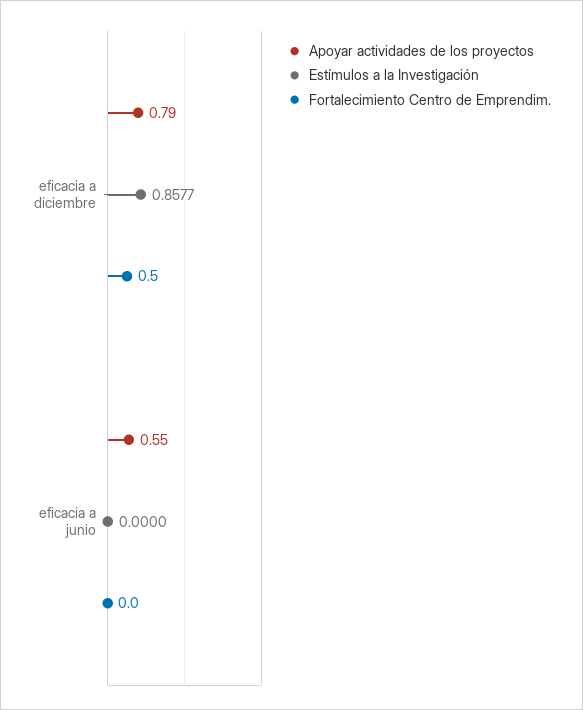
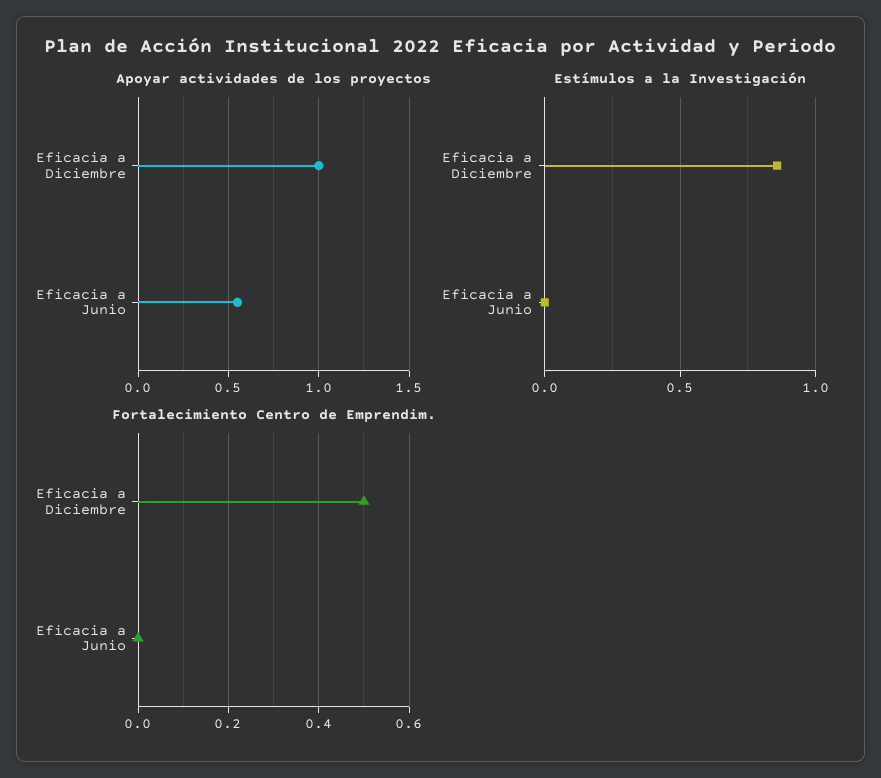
  {
    "Apoyar actividades de los proyectos": {
-     "eficacia a diciembre": 0.79,
+     "eficacia a diciembre": 1,
      "eficacia a junio": 0.55
    },
    "Estímulos a la Investigación": {
      "eficacia a diciembre": 0.8577,
      "eficacia a junio": 0
    },
    "Fortalecimiento Centro de Emprendim.": {
      "eficacia a diciembre": 0.5,
      "eficacia a junio": 0
    }
  }

